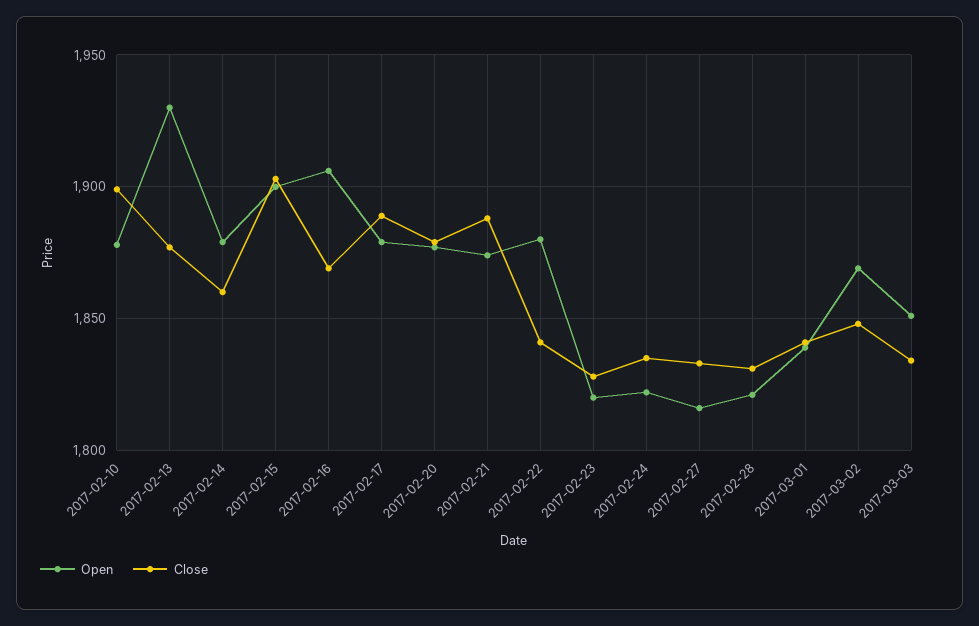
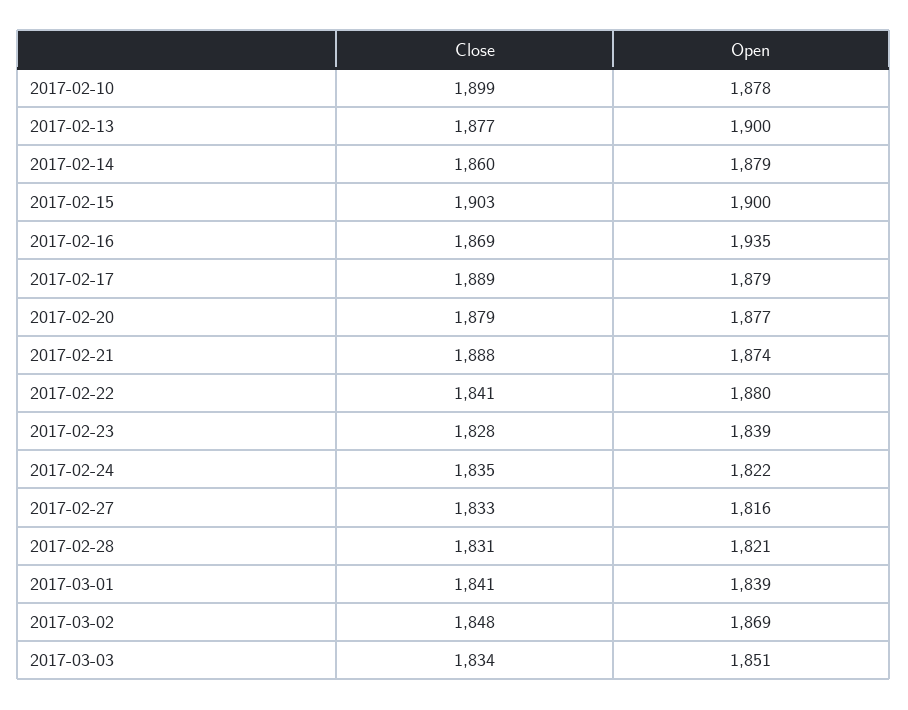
  {
    "Open": {
      "2017-02-10": 1878,
-     "2017-02-13": 1930,
+     "2017-02-13": 1900,
      "2017-02-14": 1879,
      "2017-02-15": 1900,
-     "2017-02-16": 1905,
+     "2017-02-16": 1935,
      "2017-02-17": 1879,
      "2017-02-20": 1877,
      "2017-02-21": 1874,
      "2017-02-22": 1880,
-     "2017-02-23": 1820,
+     "2017-02-23": 1839,
      "2017-02-24": 1822,
      "2017-02-27": 1816,
      "2017-02-28": 1821,
      "2017-03-01": 1839,
      "2017-03-02": 1869,
      "2017-03-03": 1851
    },
    "Close": {
      "2017-02-10": 1899,
      "2017-02-13": 1877,
      "2017-02-14": 1860,
      "2017-02-15": 1903,
      "2017-02-16": 1869,
      "2017-02-17": 1889,
      "2017-02-20": 1879,
      "2017-02-21": 1888,
      "2017-02-22": 1841,
      "2017-02-23": 1828,
      "2017-02-24": 1835,
      "2017-02-27": 1833,
      "2017-02-28": 1831,
      "2017-03-01": 1841,
      "2017-03-02": 1848,
      "2017-03-03": 1834
    }
  }

